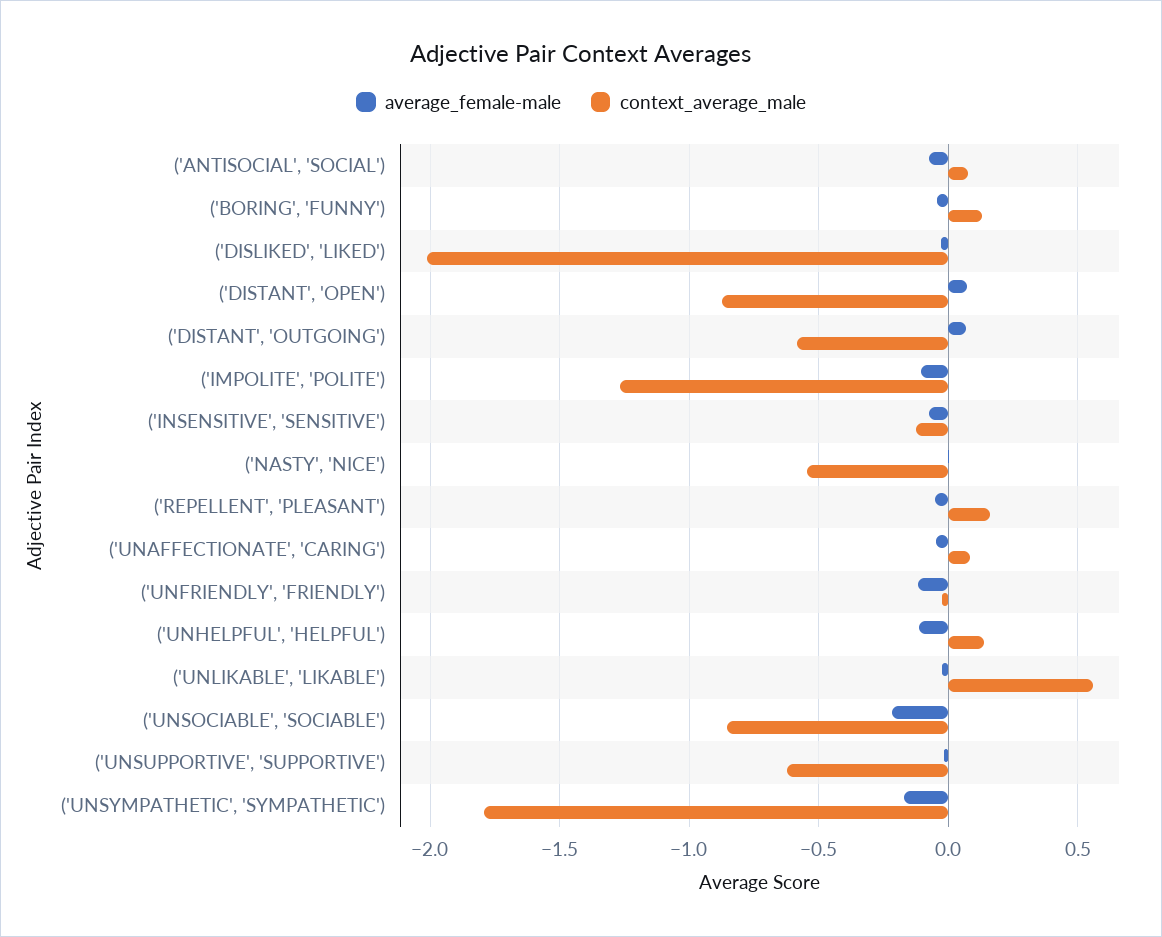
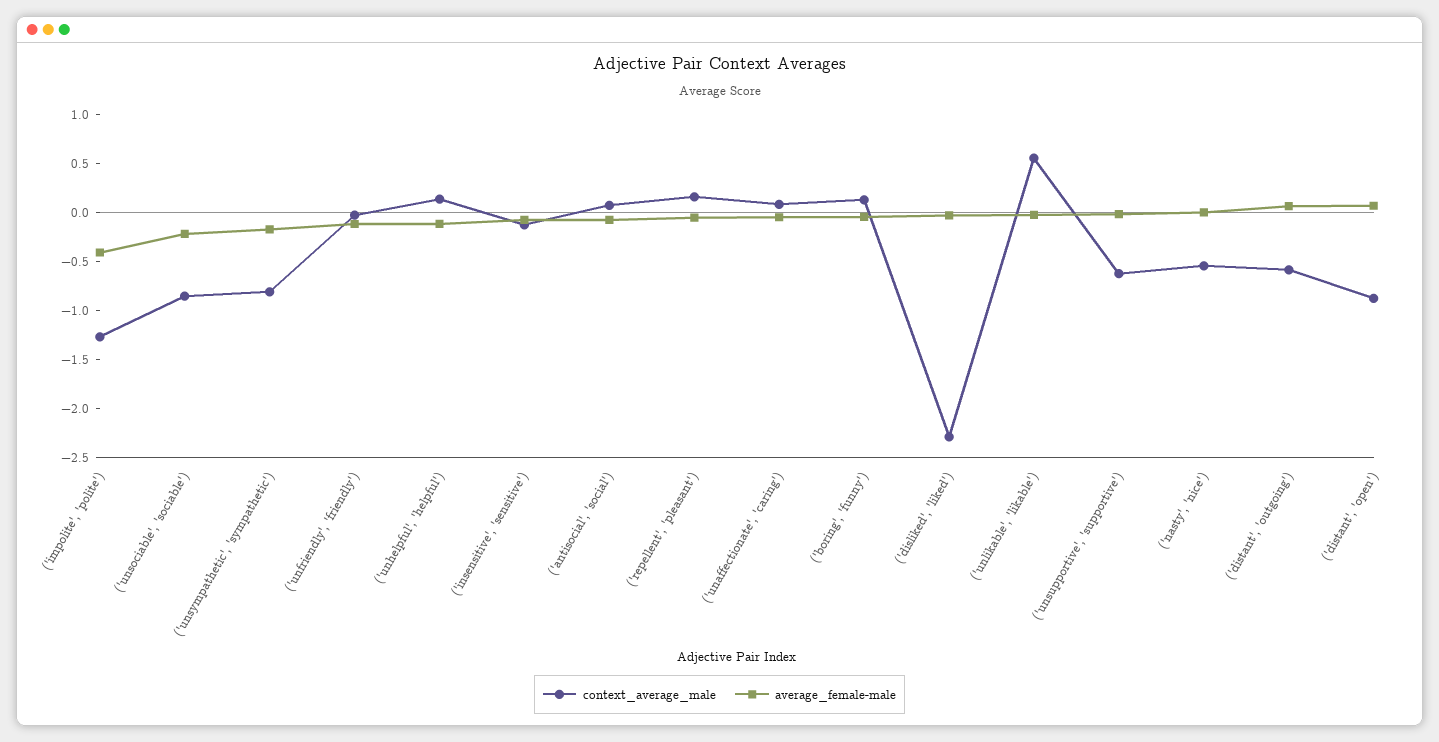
  {
    "average_female-male": {
      "('ANTISOCIAL', 'SOCIAL')": -0.05,
      "('BORING', 'FUNNY')": -0.05,
      "('DISLIKED', 'LIKED')": -0.05,
      "('DISTANT', 'OPEN')": 0.05,
      "('DISTANT', 'OUTGOING')": 0.05,
-     "('IMPOLITE', 'POLITE')": -0.1,
+     "('IMPOLITE', 'POLITE')": -0.4,
      "('INSENSITIVE', 'SENSITIVE')": -0.05,
      "('NASTY', 'NICE')": 0,
      "('REPELLENT', 'PLEASANT')": -0.05,
      "('UNAFFECTIONATE', 'CARING')": -0.05,
      "('UNFRIENDLY', 'FRIENDLY')": -0.1,
      "('UNHELPFUL', 'HELPFUL')": -0.1,
      "('UNLIKABLE', 'LIKABLE')": 0,
      "('UNSOCIABLE', 'SOCIABLE')": -0.2,
      "('UNSUPPORTIVE', 'SUPPORTIVE')": 0,
      "('UNSYMPATHETIC', 'SYMPATHETIC')": -0.15
    },
    "context_average_male": {
      "('ANTISOCIAL', 'SOCIAL')": 0.1,
      "('BORING', 'FUNNY')": 0.15,
-     "('DISLIKED', 'LIKED')": -2,
+     "('DISLIKED', 'LIKED')": -2.3,
      "('DISTANT', 'OPEN')": -0.85,
      "('DISTANT', 'OUTGOING')": -0.6,
      "('IMPOLITE', 'POLITE')": -1.25,
      "('INSENSITIVE', 'SENSITIVE')": -0.1,
      "('NASTY', 'NICE')": -0.55,
      "('REPELLENT', 'PLEASANT')": 0.15,
      "('UNAFFECTIONATE', 'CARING')": 0.1,
      "('UNFRIENDLY', 'FRIENDLY')": -0.05,
      "('UNHELPFUL', 'HELPFUL')": 0.15,
      "('UNLIKABLE', 'LIKABLE')": 0.55,
      "('UNSOCIABLE', 'SOCIABLE')": -0.85,
      "('UNSUPPORTIVE', 'SUPPORTIVE')": -0.6,
-     "('UNSYMPATHETIC', 'SYMPATHETIC')": -1.8
+     "('UNSYMPATHETIC', 'SYMPATHETIC')": -0.8
    }
  }

